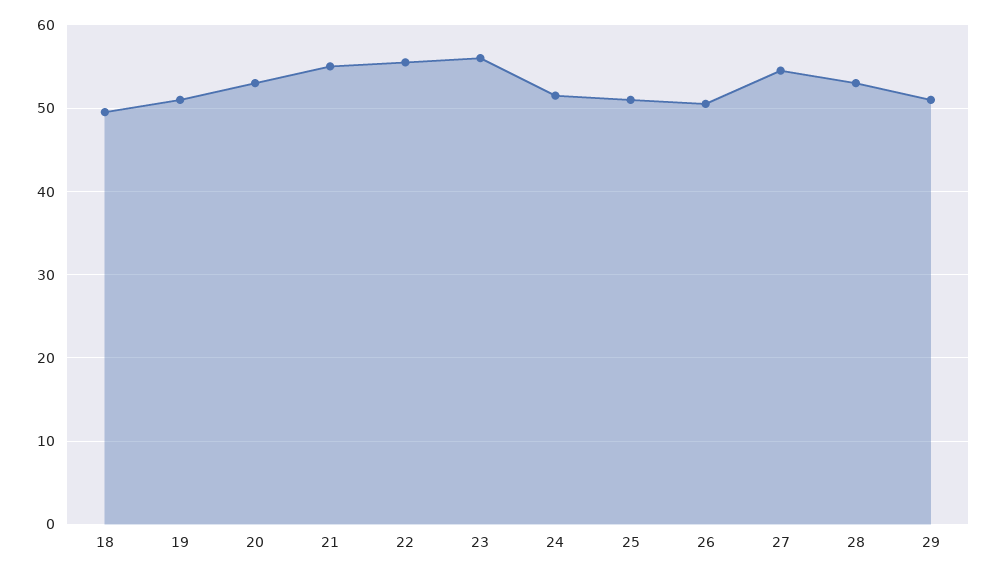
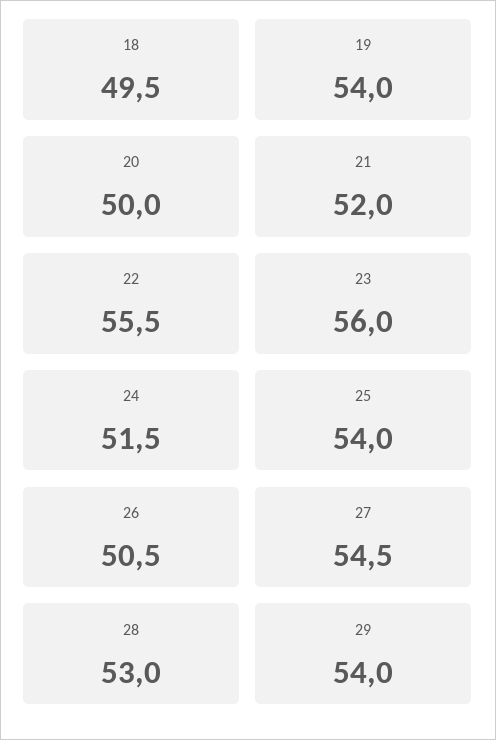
  {
    "18": 49.5,
-   "19": 51,
+   "19": 54,
-   "20": 53,
+   "20": 50,
-   "21": 55,
+   "21": 52,
    "22": 55.5,
    "23": 56,
    "24": 51.5,
-   "25": 51,
+   "25": 54,
    "26": 50.5,
    "27": 54.5,
    "28": 53,
-   "29": 51
+   "29": 54
  }

